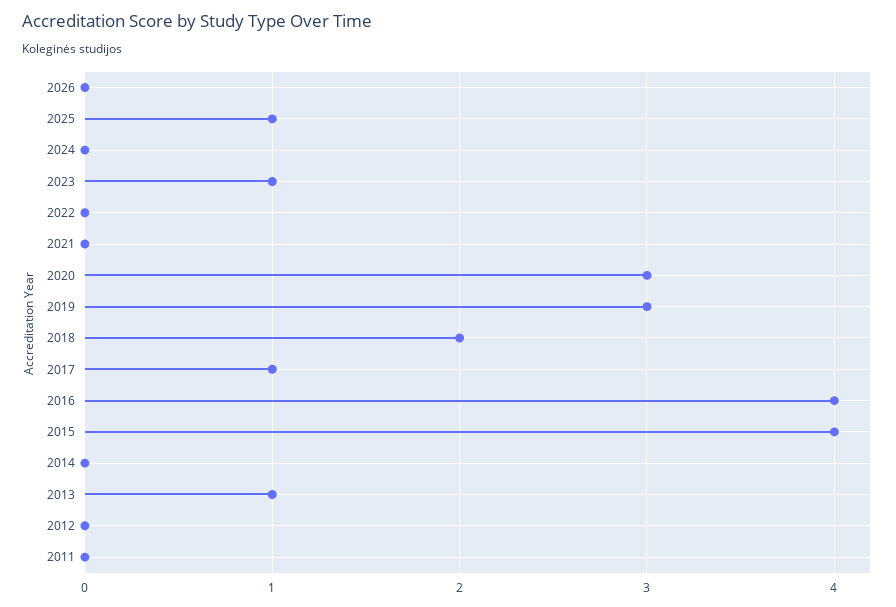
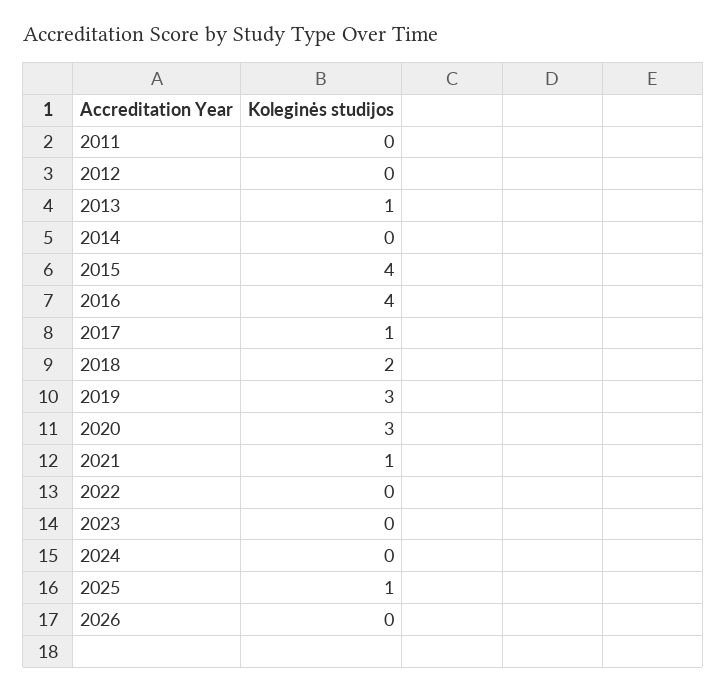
  {
    "2026": 0,
    "2025": 1,
    "2024": 0,
-   "2023": 1,
+   "2023": 0,
    "2022": 0,
-   "2021": 0,
+   "2021": 1,
    "2020": 3,
    "2019": 3,
    "2018": 2,
    "2017": 1,
    "2016": 4,
    "2015": 4,
    "2014": 0,
    "2013": 1,
    "2012": 0,
    "2011": 0
  }

